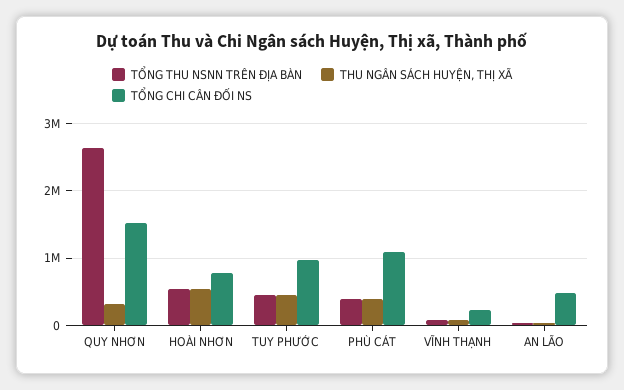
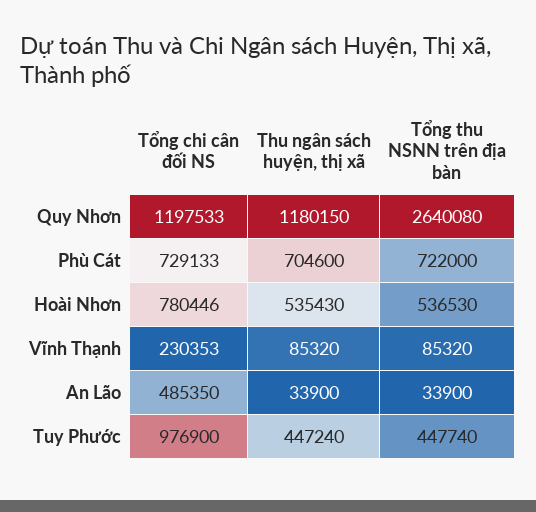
  {
    "TỔNG THU NSNN TRÊN ĐỊA BÀN": {
      "QUY NHƠN": 2640080,
      "HOÀI NHƠN": 536530,
      "TUY PHƯỚC": 447740,
-     "PHÙ CÁT": 400000,
+     "PHÙ CÁT": 722000,
      "VĨNH THẠNH": 85320,
      "AN LÃO": 33900
    },
    "THU NGÂN SÁCH HUYỆN, THỊ XÃ": {
-     "QUY NHƠN": 300000,
+     "QUY NHƠN": 1180150,
      "HOÀI NHƠN": 535430,
      "TUY PHƯỚC": 447240,
-     "PHÙ CÁT": 400000,
+     "PHÙ CÁT": 704600,
      "VĨNH THẠNH": 85320,
      "AN LÃO": 33900
    },
    "TỔNG CHI CÂN ĐỐI NS": {
-     "QUY NHƠN": 1500000,
+     "QUY NHƠN": 1197533,
      "HOÀI NHƠN": 780446,
      "TUY PHƯỚC": 976900,
-     "PHÙ CÁT": 1100000,
+     "PHÙ CÁT": 729133,
      "VĨNH THẠNH": 230353,
      "AN LÃO": 485350
    }
  }

